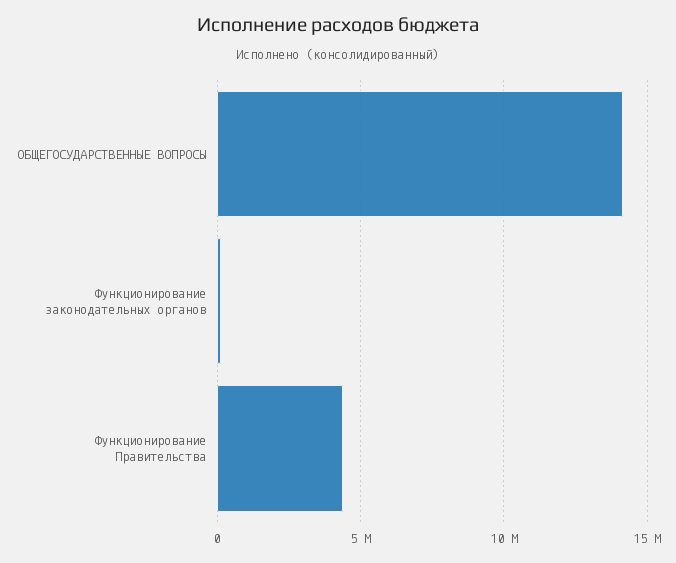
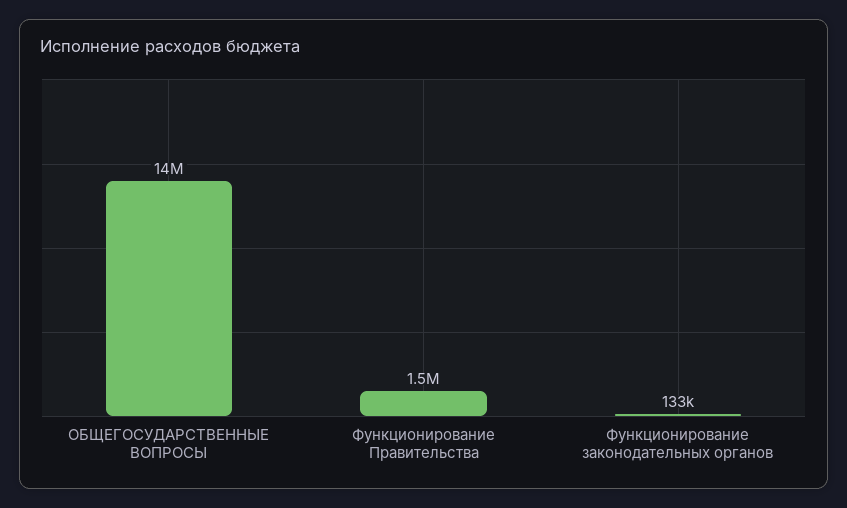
  {
    "ОБЩЕГОСУДАРСТВЕННЫЕ ВОПРОСЫ": 14000000,
    "Функционирование законодательных органов": 133000,
-   "Функционирование Правительства": 4500000
+   "Функционирование Правительства": 1500000
  }

